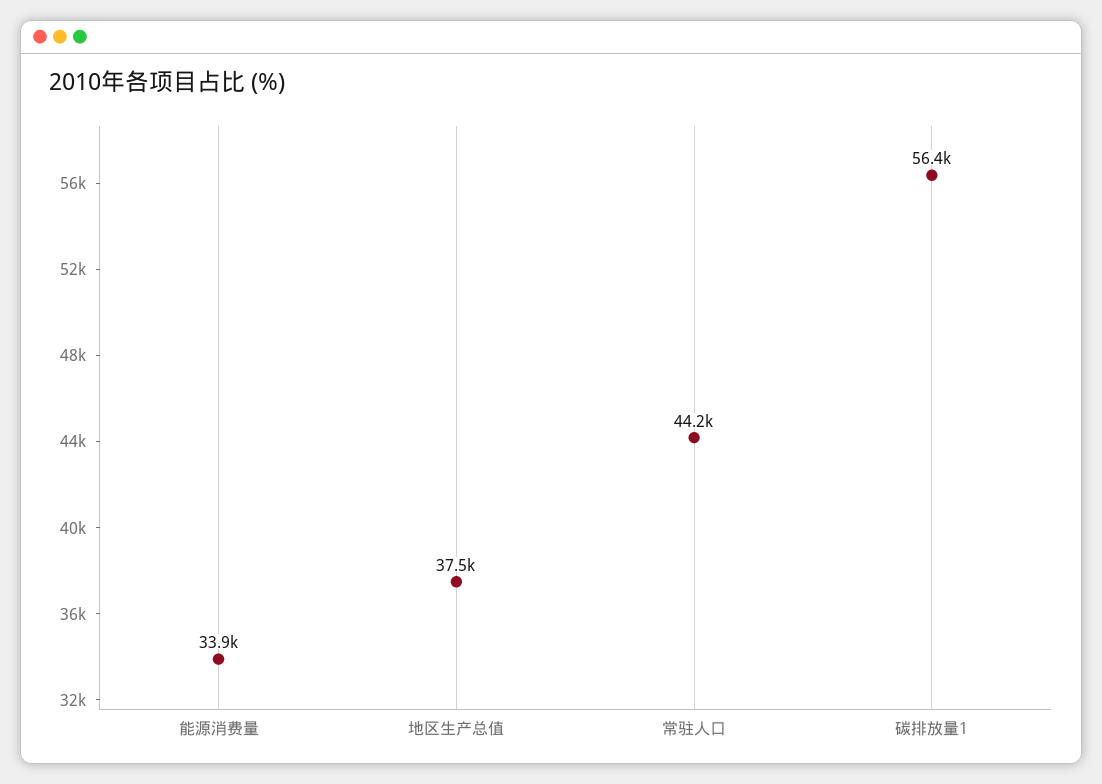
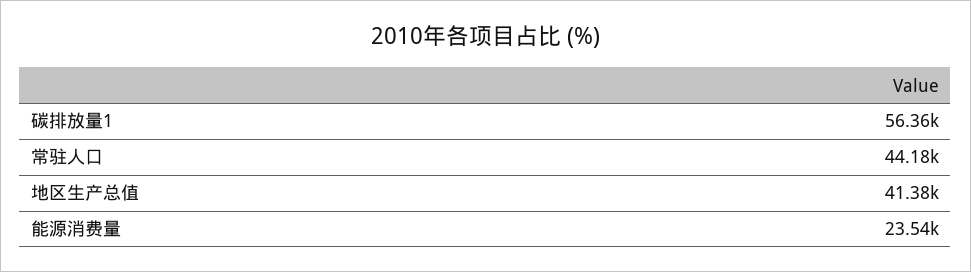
  {
-   "能源消费量": 33900,
+   "能源消费量": 23540,
-   "地区生产总值": 37500,
+   "地区生产总值": 41380,
    "常驻人口": 44180,
    "碳排放量1": 56360
  }

